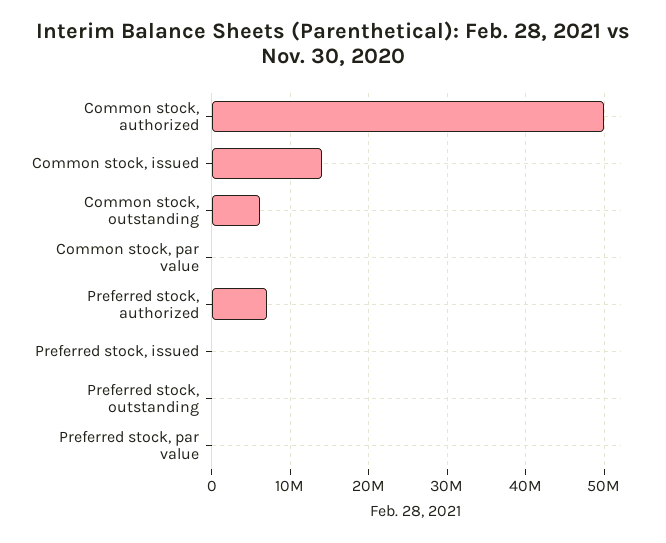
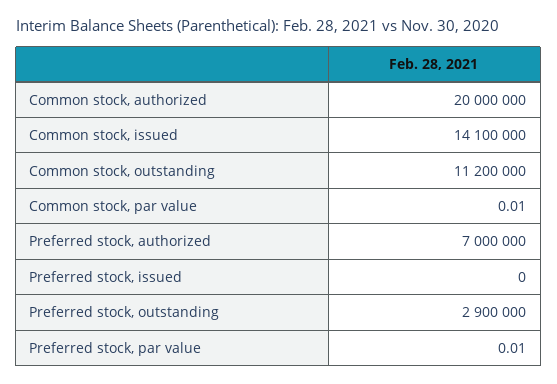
  {
-   "Common stock, authorized": 50000000,
+   "Common stock, authorized": 20000000,
    "Common stock, issued": 14100000,
-   "Common stock, outstanding": 6000000,
+   "Common stock, outstanding": 11200000,
    "Common stock, par value": 0.01,
    "Preferred stock, authorized": 7000000,
    "Preferred stock, issued": 0,
-   "Preferred stock, outstanding": 0,
+   "Preferred stock, outstanding": 2900000,
    "Preferred stock, par value": 0.01
  }

